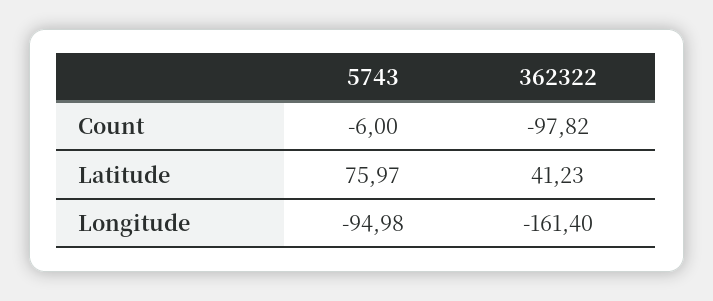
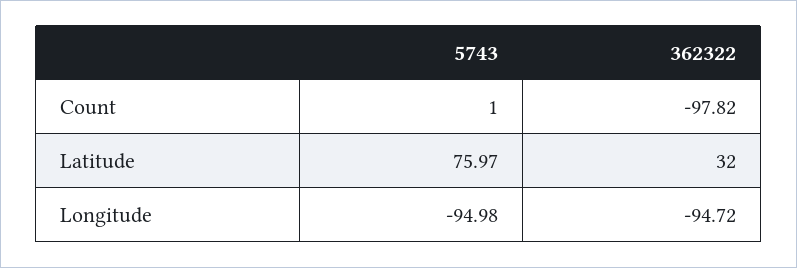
  {
    "5743": {
-     "Count": -6,
+     "Count": 1,
      "Latitude": 75.97,
      "Longitude": -94.98
    },
    "362322": {
      "Count": -97.82,
-     "Latitude": 41.23,
+     "Latitude": 32,
-     "Longitude": -161.4
+     "Longitude": -94.72
    }
  }

